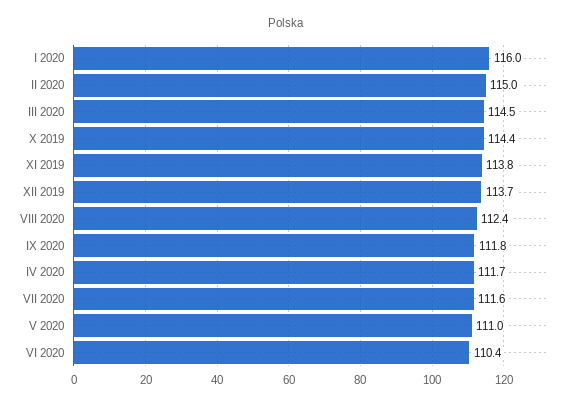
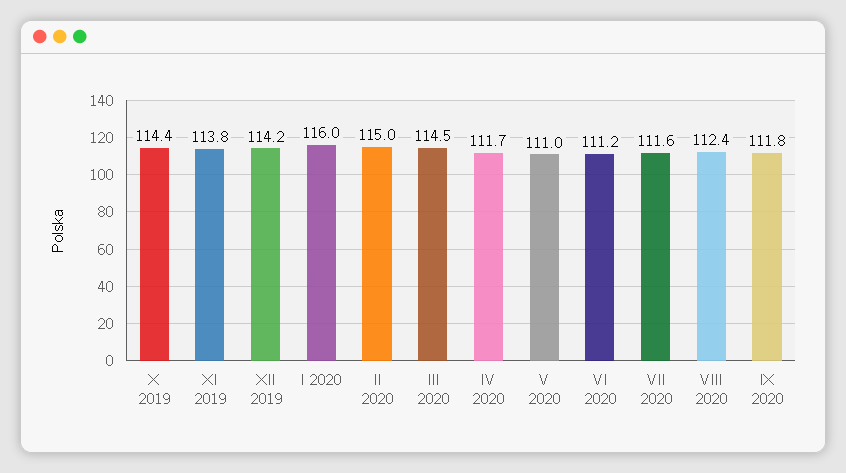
  {
    "I 2020": 116,
    "II 2020": 115,
    "III 2020": 114.5,
    "X 2019": 114.4,
    "XI 2019": 113.8,
-   "XII 2019": 113.7,
+   "XII 2019": 114.2,
    "VIII 2020": 112.4,
    "IX 2020": 111.8,
    "IV 2020": 111.7,
    "VII 2020": 111.6,
    "V 2020": 111,
-   "VI 2020": 110.4
+   "VI 2020": 111.2
  }

